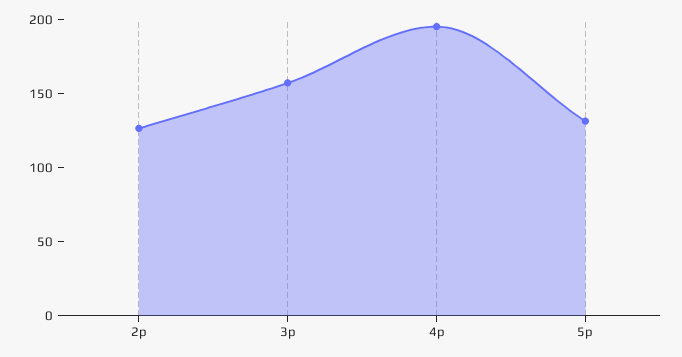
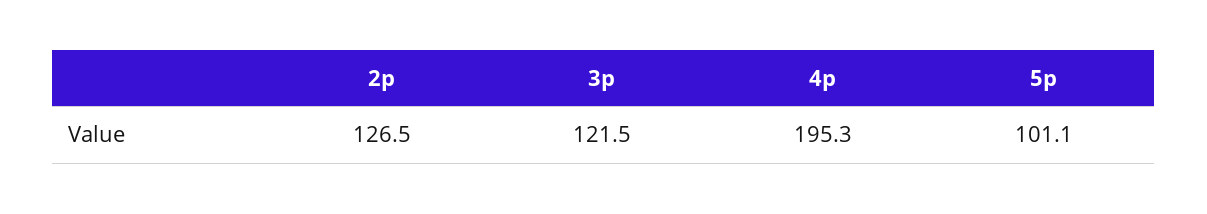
  {
    "2p": 126.5,
-   "3p": 160,
+   "3p": 121.5,
    "4p": 195.3,
-   "5p": 130
+   "5p": 101.1
  }

